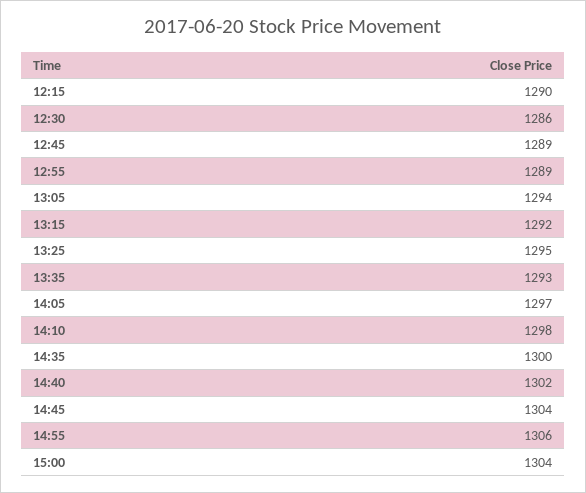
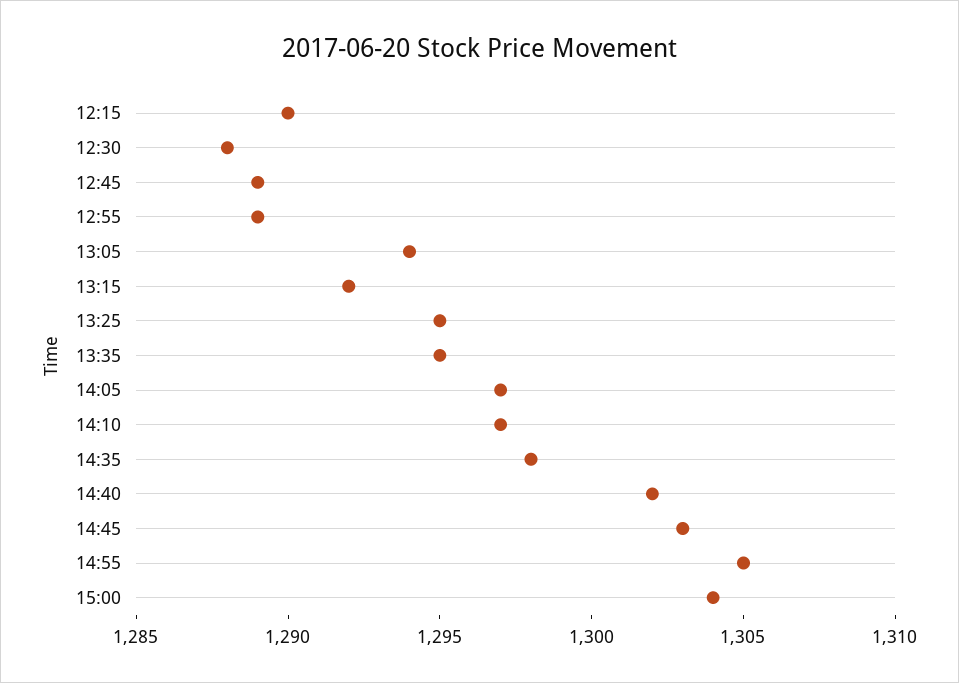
  {
    "12:15": 1290,
-   "12:30": 1286,
+   "12:30": 1288,
    "12:45": 1289,
    "12:55": 1289,
    "13:05": 1294,
    "13:15": 1292,
    "13:25": 1295,
-   "13:35": 1293,
+   "13:35": 1295,
    "14:05": 1297,
-   "14:10": 1298,
+   "14:10": 1297,
-   "14:35": 1300,
+   "14:35": 1298,
    "14:40": 1302,
-   "14:45": 1304,
+   "14:45": 1303,
-   "14:55": 1306,
+   "14:55": 1305,
    "15:00": 1304
  }

